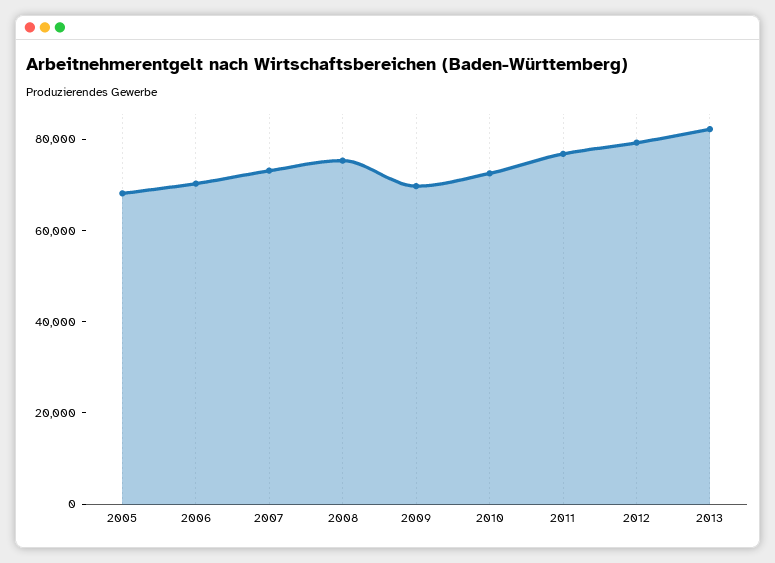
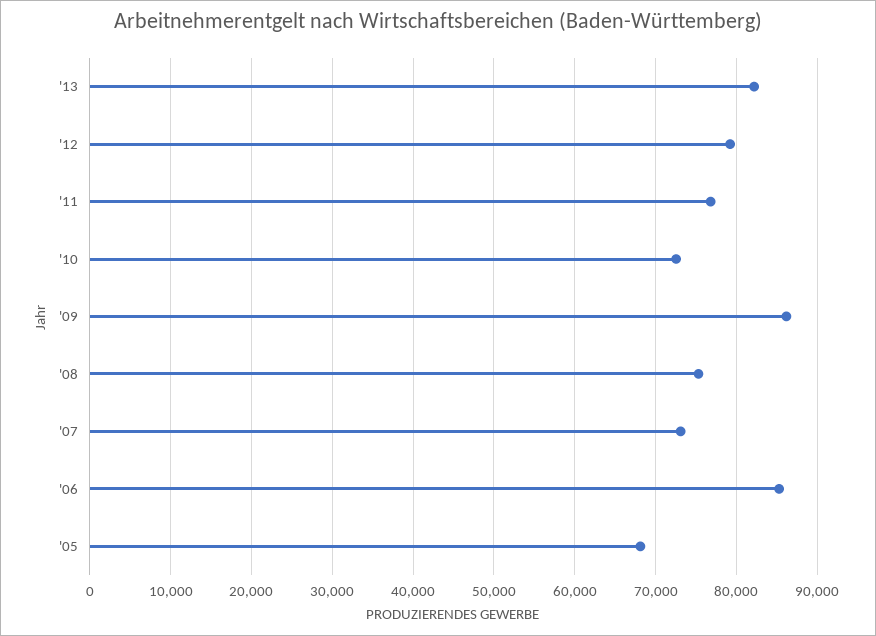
  {
    "2005": 68000,
-   "2006": 70000,
+   "2006": 85000,
    "2007": 73000,
    "2008": 75000,
-   "2009": 70000,
+   "2009": 86000,
    "2010": 73000,
    "2011": 77000,
    "2012": 79000,
    "2013": 82000
  }

